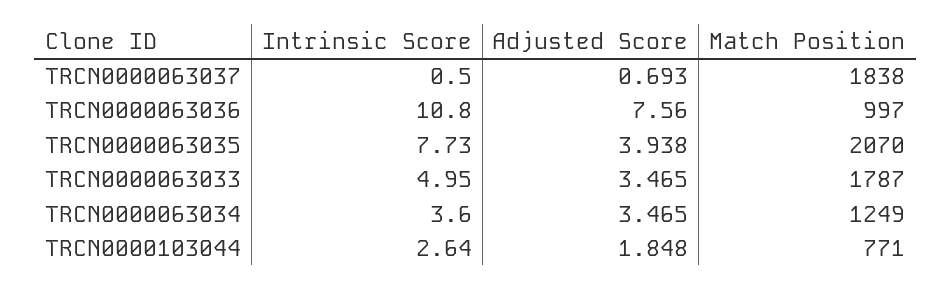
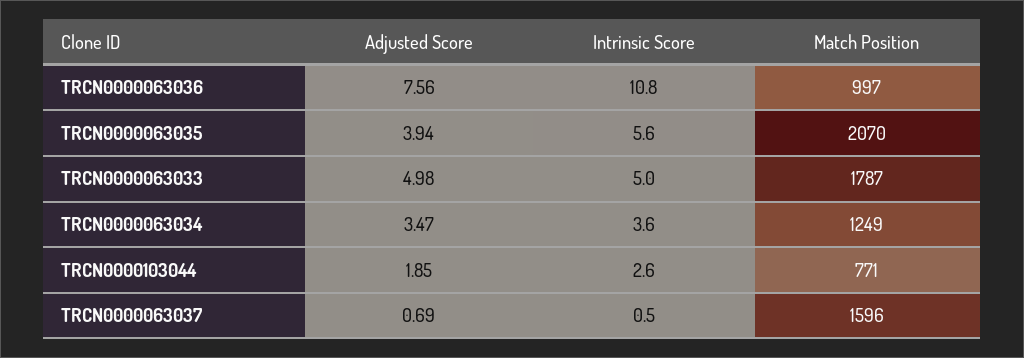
  {
    "Intrinsic Score": {
      "TRCN0000063037": 0.5,
      "TRCN0000063036": 10.8,
-     "TRCN0000063035": 7.73,
+     "TRCN0000063035": 5.6,
      "TRCN0000063033": 4.95,
      "TRCN0000063034": 3.6,
      "TRCN0000103044": 2.64
    },
    "Adjusted Score": {
      "TRCN0000063037": 0.693,
      "TRCN0000063036": 7.56,
      "TRCN0000063035": 3.938,
-     "TRCN0000063033": 3.465,
+     "TRCN0000063033": 4.98,
      "TRCN0000063034": 3.465,
      "TRCN0000103044": 1.848
    },
    "Match Position": {
-     "TRCN0000063037": 1838,
+     "TRCN0000063037": 1596,
      "TRCN0000063036": 997,
      "TRCN0000063035": 2070,
      "TRCN0000063033": 1787,
      "TRCN0000063034": 1249,
      "TRCN0000103044": 771
    }
  }

